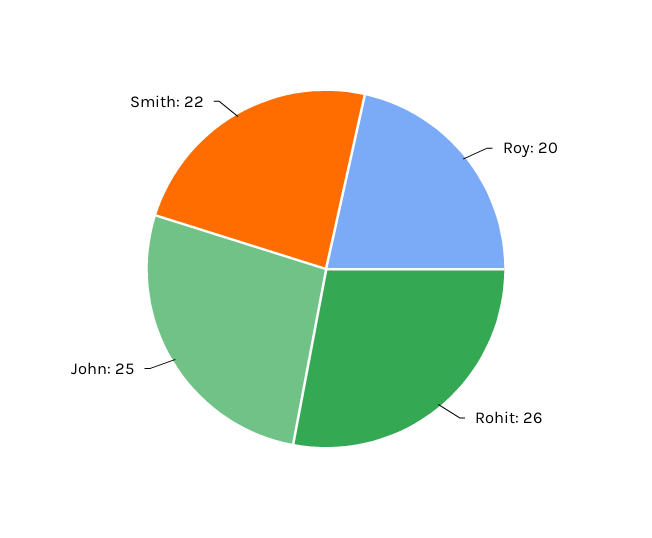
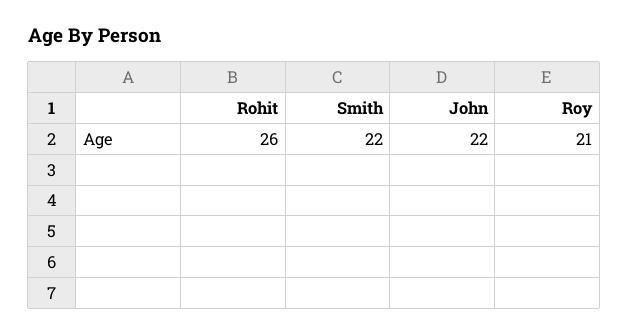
  {
-   "Roy": 20,
+   "Roy": 21,
    "Rohit": 26,
-   "John": 25,
+   "John": 22,
    "Smith": 22
  }

